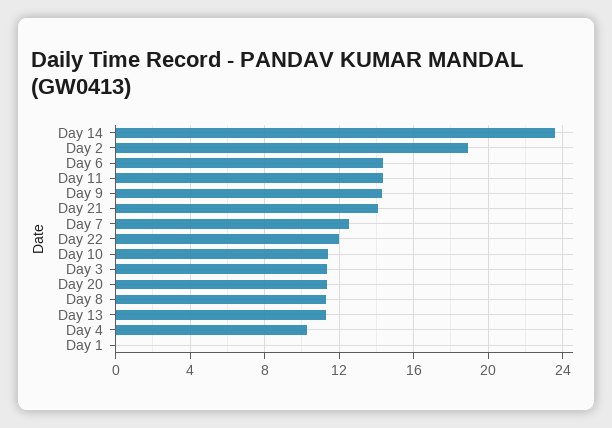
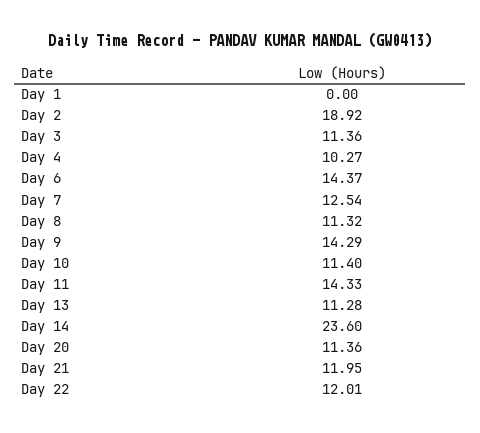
  {
    "Day 14": 23.6,
    "Day 2": 18.92,
    "Day 6": 14.37,
    "Day 11": 14.33,
    "Day 9": 14.29,
-   "Day 21": 14,
+   "Day 21": 11.95,
    "Day 7": 12.54,
    "Day 22": 12.01,
    "Day 10": 11.4,
    "Day 3": 11.36,
    "Day 20": 11.36,
    "Day 8": 11.32,
    "Day 13": 11.28,
    "Day 4": 10.27,
    "Day 1": 0
  }

